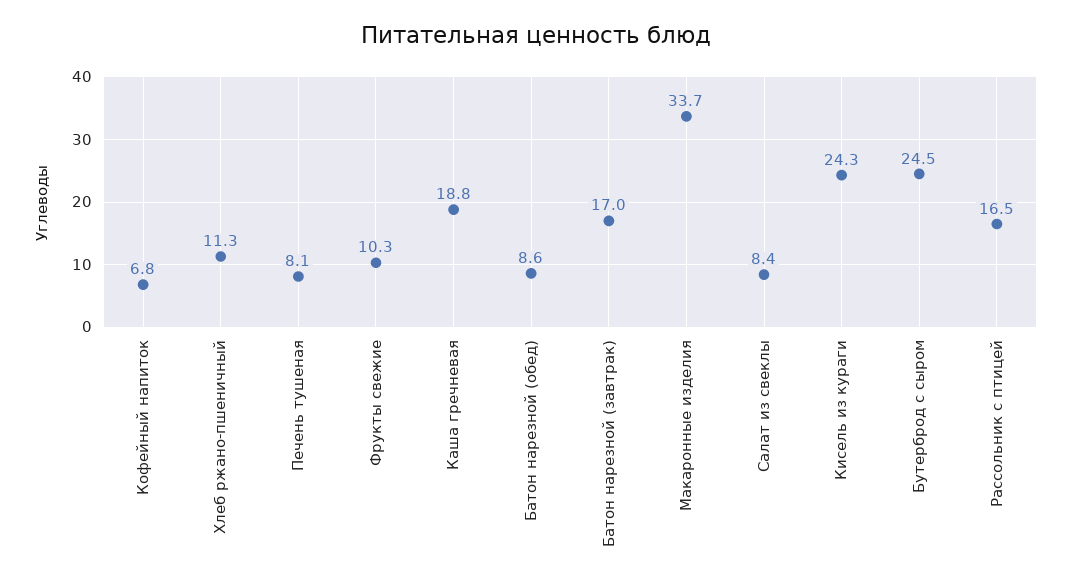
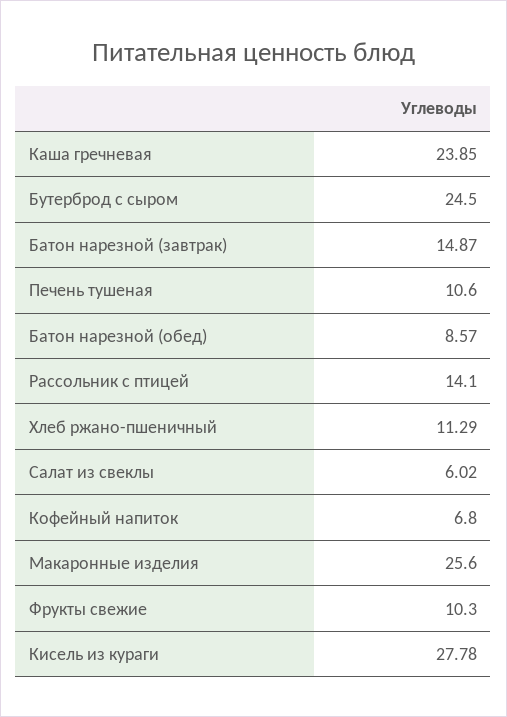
  {
    "Кофейный напиток": 6.8,
    "Хлеб ржано-пшеничный": 11.29,
-   "Печень тушеная": 8.1,
+   "Печень тушеная": 10.6,
    "Фрукты свежие": 10.3,
-   "Каша гречневая": 18.8,
+   "Каша гречневая": 23.85,
    "Батон нарезной (обед)": 8.57,
-   "Батон нарезной (завтрак)": 17,
+   "Батон нарезной (завтрак)": 14.87,
-   "Макаронные изделия": 33.7,
+   "Макаронные изделия": 25.6,
-   "Салат из свеклы": 8.4,
+   "Салат из свеклы": 6.02,
-   "Кисель из кураги": 24.3,
+   "Кисель из кураги": 27.78,
    "Бутерброд с сыром": 24.5,
-   "Рассольник с птицей": 16.5
+   "Рассольник с птицей": 14.1
  }

